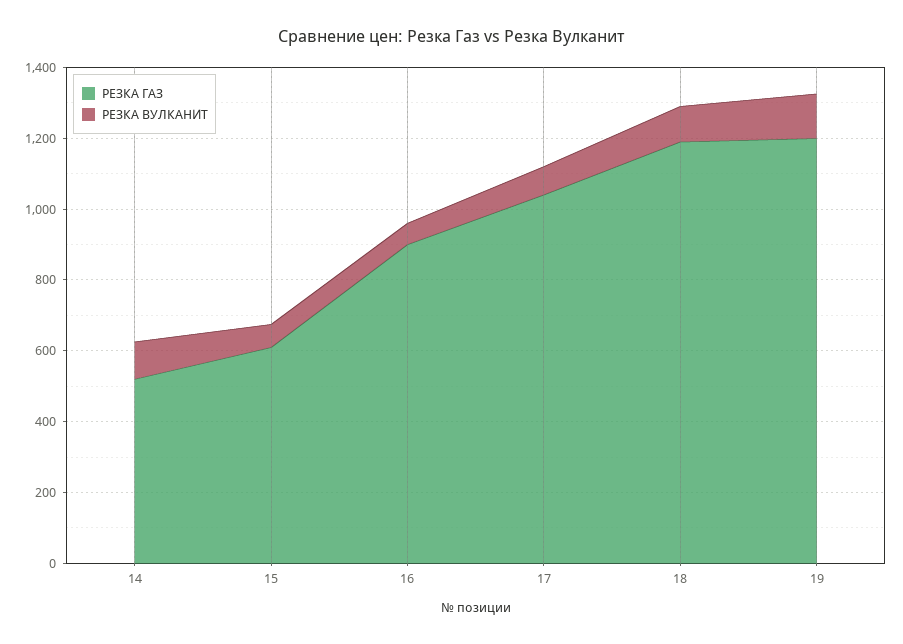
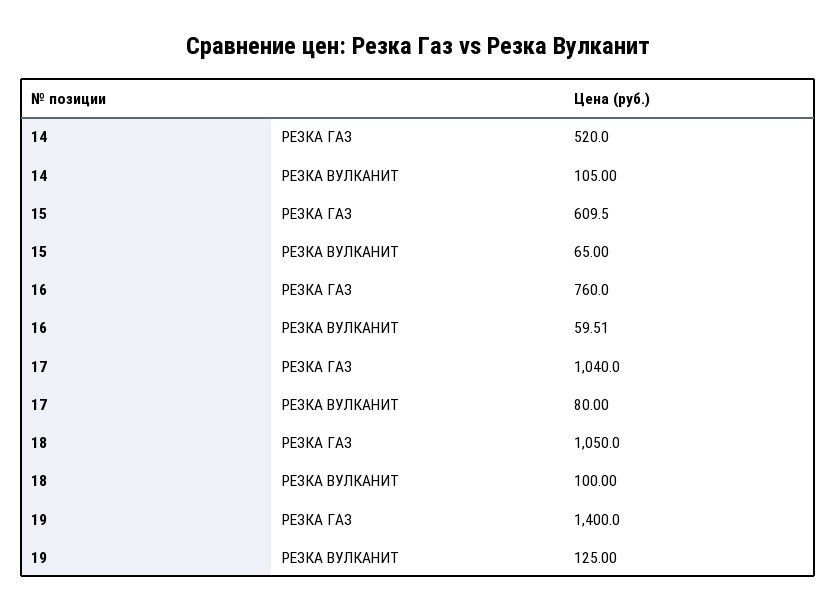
  {
    "РЕЗКА ГАЗ": {
      "14": 520,
      "15": 609.5,
-     "16": 900,
+     "16": 760,
      "17": 1040,
-     "18": 1200,
+     "18": 1050,
-     "19": 1200
+     "19": 1400
    },
    "РЕЗКА ВУЛКАНИТ": {
      "14": 105,
      "15": 65,
      "16": 59.51,
      "17": 80,
      "18": 100,
      "19": 125
    }
  }

